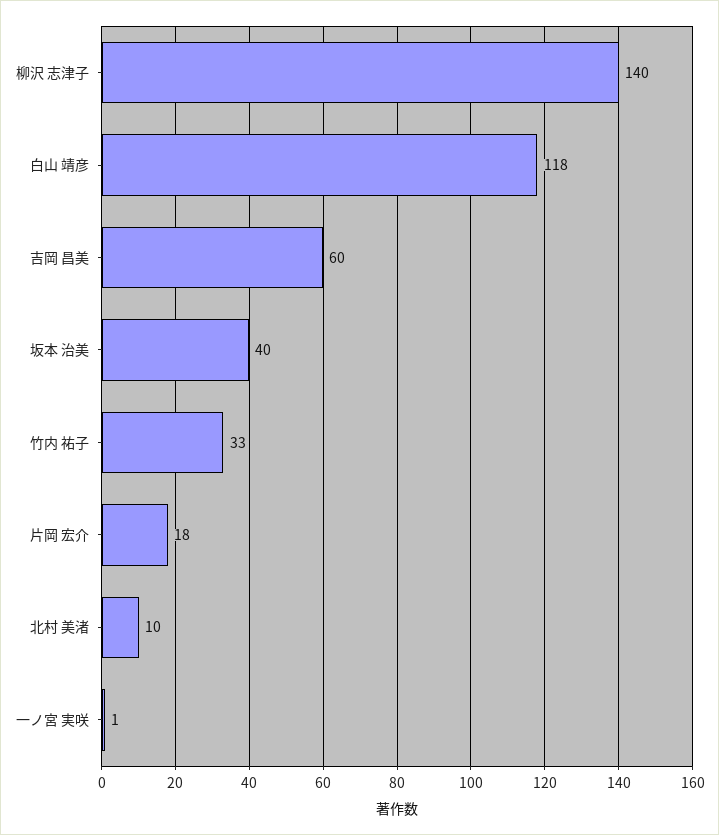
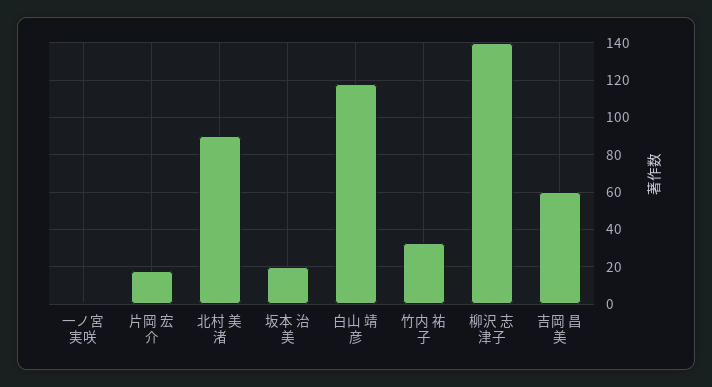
  {
    "柳沢 志津子": 140,
    "白山 靖彦": 118,
    "吉岡 昌美": 60,
-   "坂本 治美": 40,
+   "坂本 治美": 20,
    "竹内 祐子": 33,
    "片岡 宏介": 18,
-   "北村 美渚": 10,
+   "北村 美渚": 90,
    "一ノ宮 実咲": 1
  }

